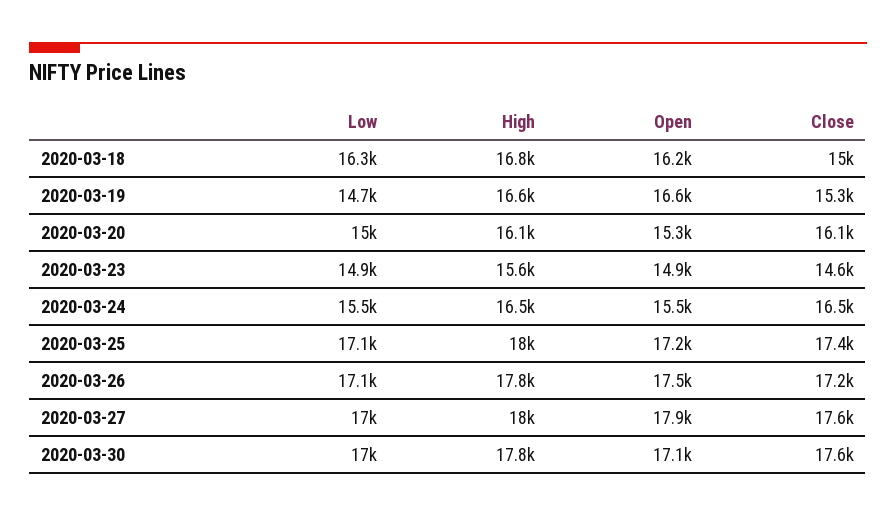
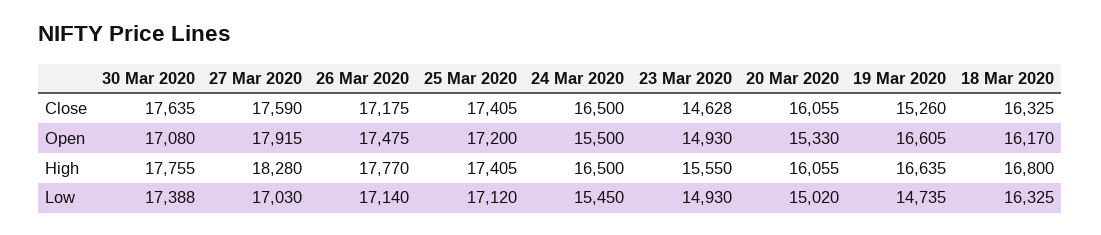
  {
    "Low": {
      "2020-03-18": 16325,
      "2020-03-19": 14735,
      "2020-03-20": 15020,
      "2020-03-23": 14930,
      "2020-03-24": 15450,
      "2020-03-25": 17120,
      "2020-03-26": 17140,
      "2020-03-27": 17030,
-     "2020-03-30": 17000
+     "2020-03-30": 17388
    },
    "High": {
      "2020-03-18": 16800,
      "2020-03-19": 16635,
      "2020-03-20": 16055,
      "2020-03-23": 15550,
      "2020-03-24": 16500,
-     "2020-03-25": 18000,
+     "2020-03-25": 17405,
      "2020-03-26": 17770,
-     "2020-03-27": 18000,
+     "2020-03-27": 18280,
      "2020-03-30": 17755
    },
    "Open": {
      "2020-03-18": 16170,
      "2020-03-19": 16605,
      "2020-03-20": 15330,
      "2020-03-23": 14930,
      "2020-03-24": 15500,
      "2020-03-25": 17200,
      "2020-03-26": 17475,
      "2020-03-27": 17915,
      "2020-03-30": 17080
    },
    "Close": {
-     "2020-03-18": 15000,
+     "2020-03-18": 16325,
      "2020-03-19": 15260,
      "2020-03-20": 16055,
      "2020-03-23": 14628,
      "2020-03-24": 16500,
      "2020-03-25": 17405,
      "2020-03-26": 17175,
      "2020-03-27": 17590,
      "2020-03-30": 17635
    }
  }

